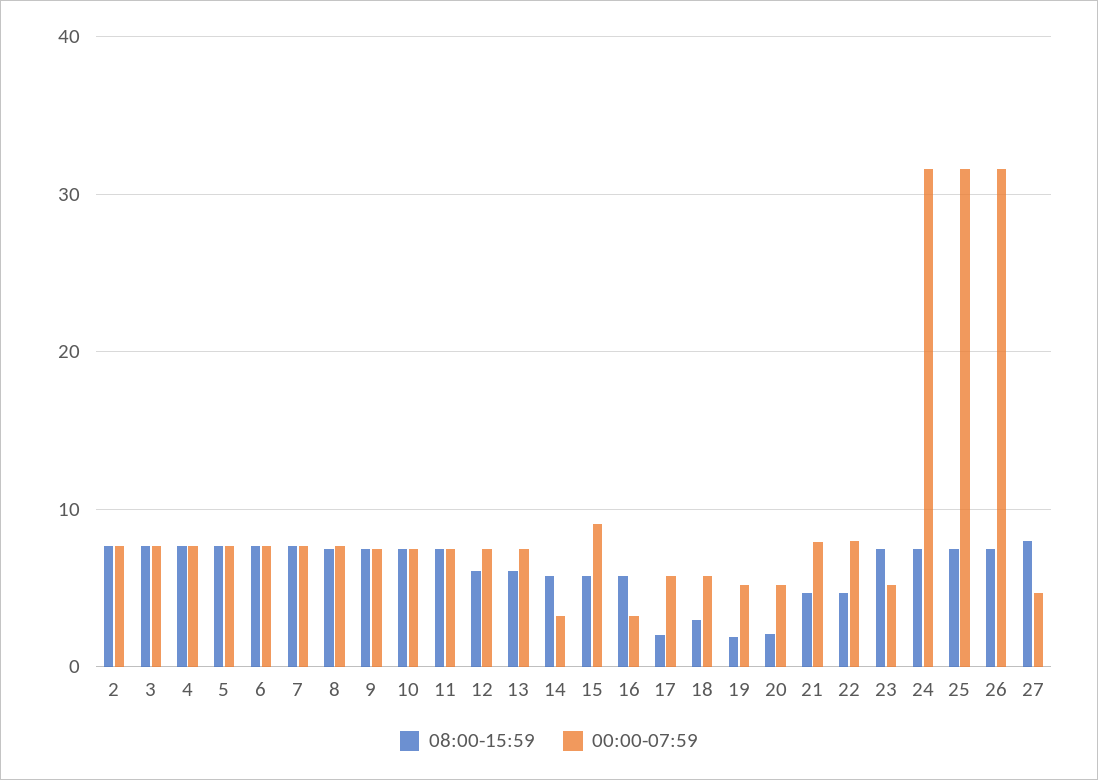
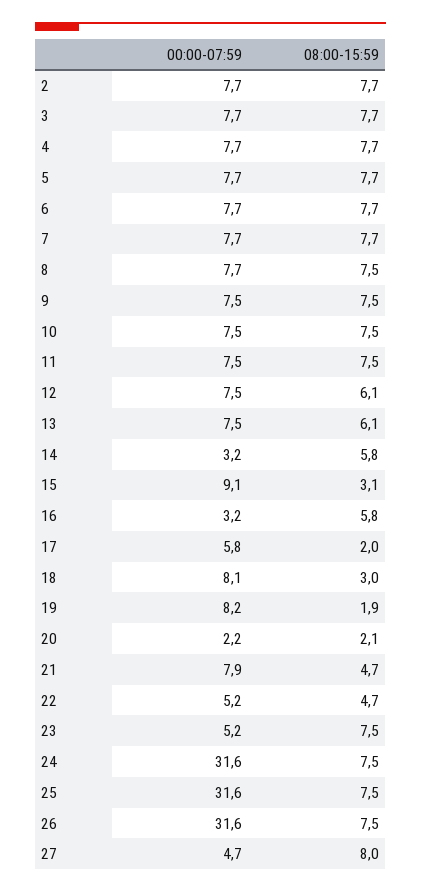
  {
    "08:00-15:59": {
      "2": 7.7,
      "3": 7.7,
      "4": 7.7,
      "5": 7.7,
      "6": 7.7,
      "7": 7.7,
      "8": 7.5,
      "9": 7.5,
      "10": 7.5,
      "11": 7.5,
      "12": 6.1,
      "13": 6.1,
      "14": 5.8,
-     "15": 6,
+     "15": 3.1,
      "16": 5.8,
      "17": 2,
      "18": 3,
      "19": 1.9,
      "20": 2.1,
      "21": 4.7,
      "22": 4.7,
      "23": 7.5,
      "24": 7.5,
      "25": 7.5,
      "26": 7.5,
      "27": 8
    },
    "00:00-07:59": {
      "2": 7.7,
      "3": 7.7,
      "4": 7.7,
      "5": 7.7,
      "6": 7.7,
      "7": 7.7,
      "8": 7.7,
      "9": 7.5,
      "10": 7.5,
      "11": 7.5,
      "12": 7.5,
      "13": 7.5,
      "14": 3.2,
      "15": 9.1,
      "16": 3.2,
      "17": 5.8,
-     "18": 6,
+     "18": 8.1,
-     "19": 5,
+     "19": 8.2,
-     "20": 5,
+     "20": 2.2,
      "21": 7.9,
-     "22": 8,
+     "22": 5.2,
      "23": 5.2,
      "24": 31.6,
      "25": 31.6,
      "26": 31.6,
      "27": 4.7
    }
  }

